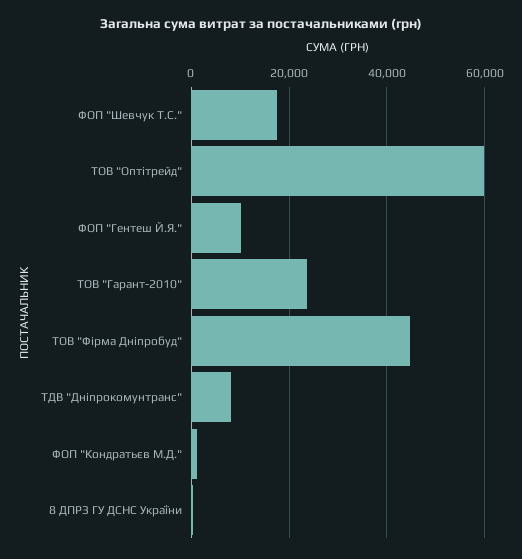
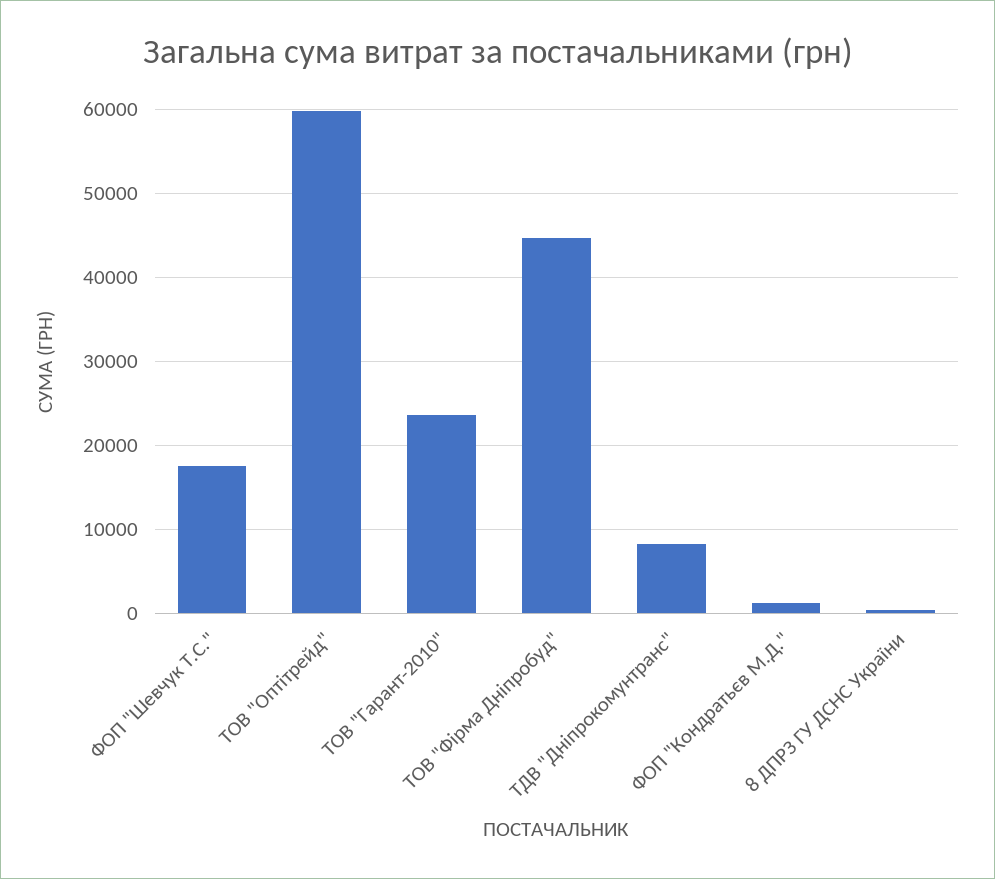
  {
    "ФОП \"Шевчук Т.С.\"": 18000,
    "ТОВ \"Оптітрейд\"": 60000,
-   "ФОП \"Гентеш Й.Я.\"": 10000,
    "ТОВ \"Гарант-2010\"": 24000,
    "ТОВ \"Фірма Дніпробуд\"": 45000,
    "ТДВ \"Дніпрокомунтранс\"": 8000,
    "ФОП \"Кондратьєв М.Д.\"": 1000,
    "8 ДПРЗ ГУ ДСНС України": 0
  }

